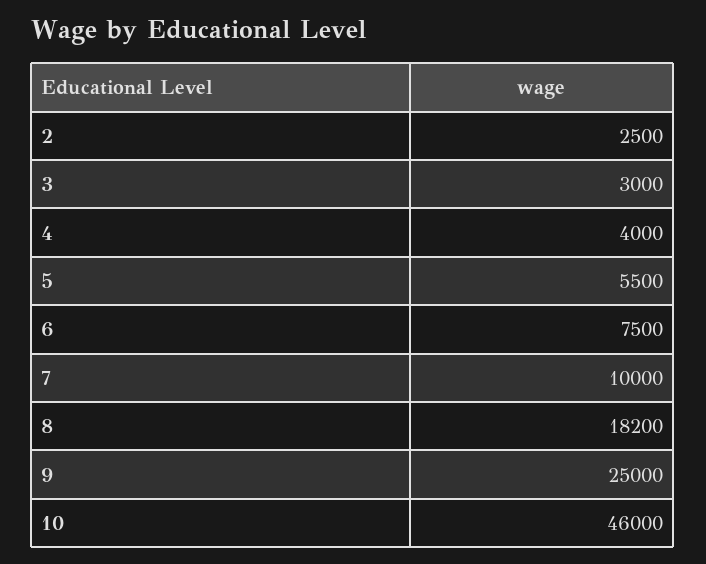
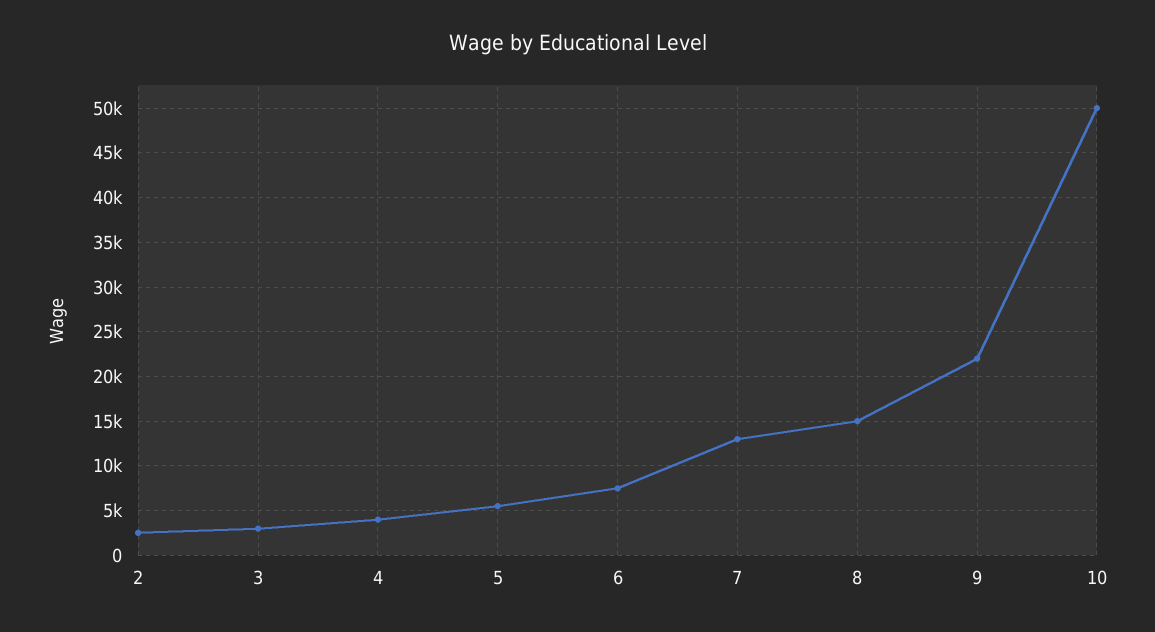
  {
    "2": 2500,
    "3": 3000,
    "4": 4000,
    "5": 5500,
    "6": 7500,
-   "7": 10000,
+   "7": 13000,
-   "8": 18200,
+   "8": 15000,
-   "9": 25000,
+   "9": 22000,
-   "10": 46000
+   "10": 50000
  }

